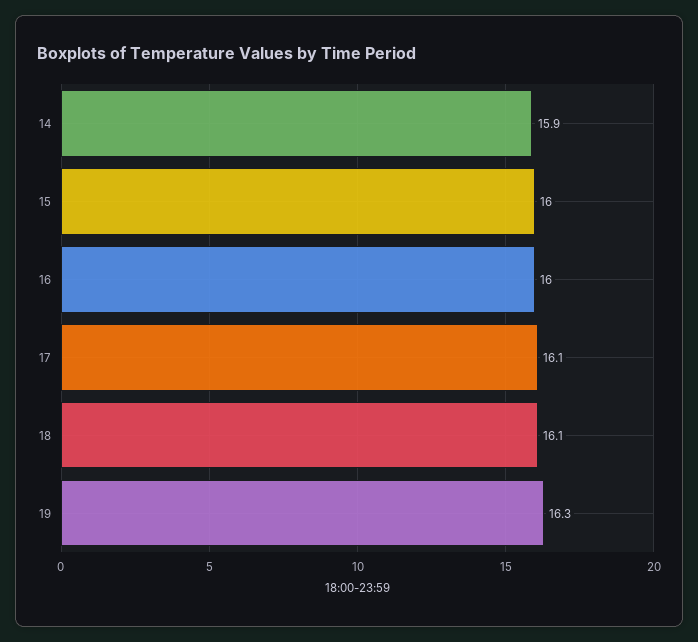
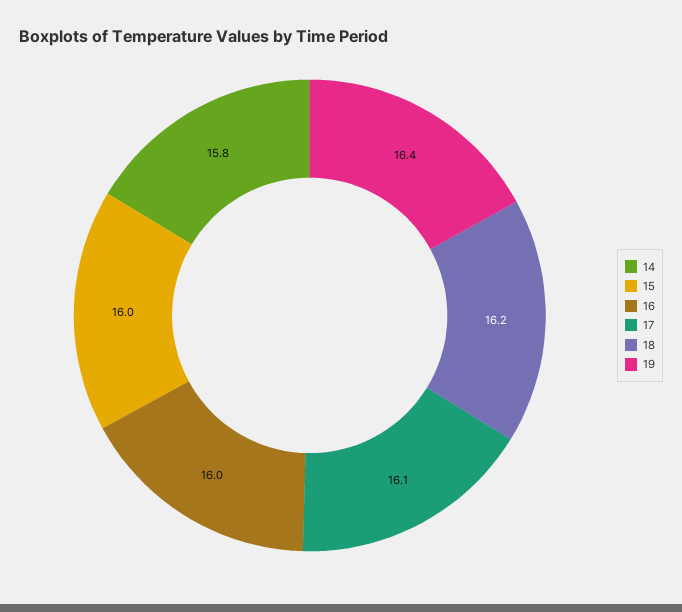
  {
-   "14": 15.9,
+   "14": 15.8,
    "15": 16,
    "16": 16,
    "17": 16.1,
-   "18": 16.1,
+   "18": 16.2,
-   "19": 16.3
+   "19": 16.4
  }

